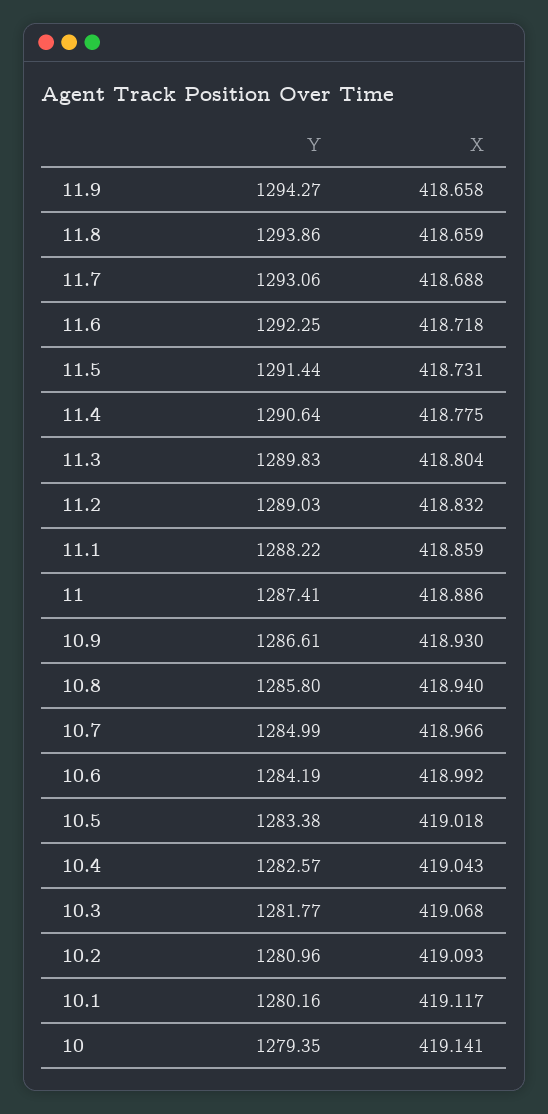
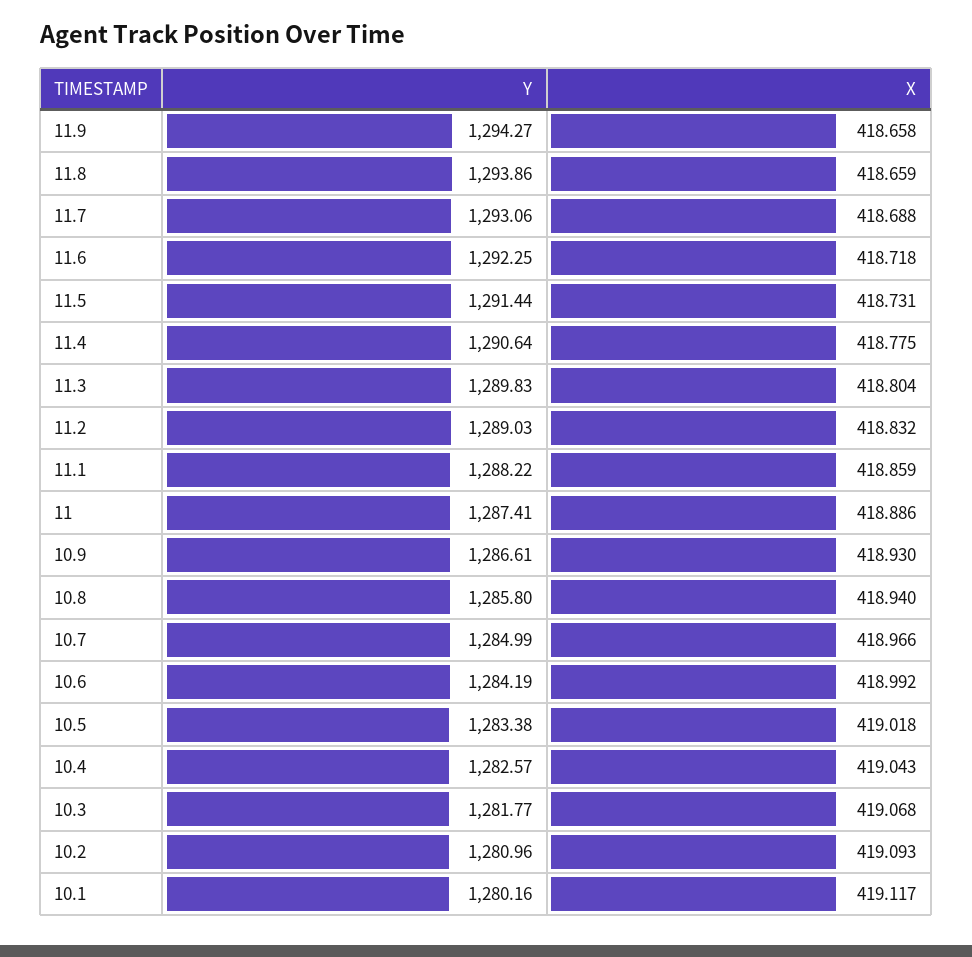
  {
    "Y": {
      "11.9": 1294.27,
      "11.8": 1293.86,
      "11.7": 1293.06,
      "11.6": 1292.25,
      "11.5": 1291.44,
      "11.4": 1290.64,
      "11.3": 1289.83,
      "11.2": 1289.03,
      "11.1": 1288.22,
      "11": 1287.41,
      "10.9": 1286.61,
      "10.8": 1285.8,
      "10.7": 1284.99,
      "10.6": 1284.19,
      "10.5": 1283.38,
      "10.4": 1282.57,
      "10.3": 1281.77,
      "10.2": 1280.96,
-     "10.1": 1280.16,
+     "10.1": 1280.16
-     "10": 1279.35
    },
    "X": {
      "11.9": 418.658,
      "11.8": 418.659,
      "11.7": 418.688,
      "11.6": 418.718,
      "11.5": 418.731,
      "11.4": 418.775,
      "11.3": 418.804,
      "11.2": 418.832,
      "11.1": 418.859,
      "11": 418.886,
      "10.9": 418.93,
      "10.8": 418.94,
      "10.7": 418.966,
      "10.6": 418.992,
      "10.5": 419.018,
      "10.4": 419.043,
      "10.3": 419.068,
      "10.2": 419.093,
-     "10.1": 419.117,
+     "10.1": 419.117
-     "10": 419.141
    }
  }

